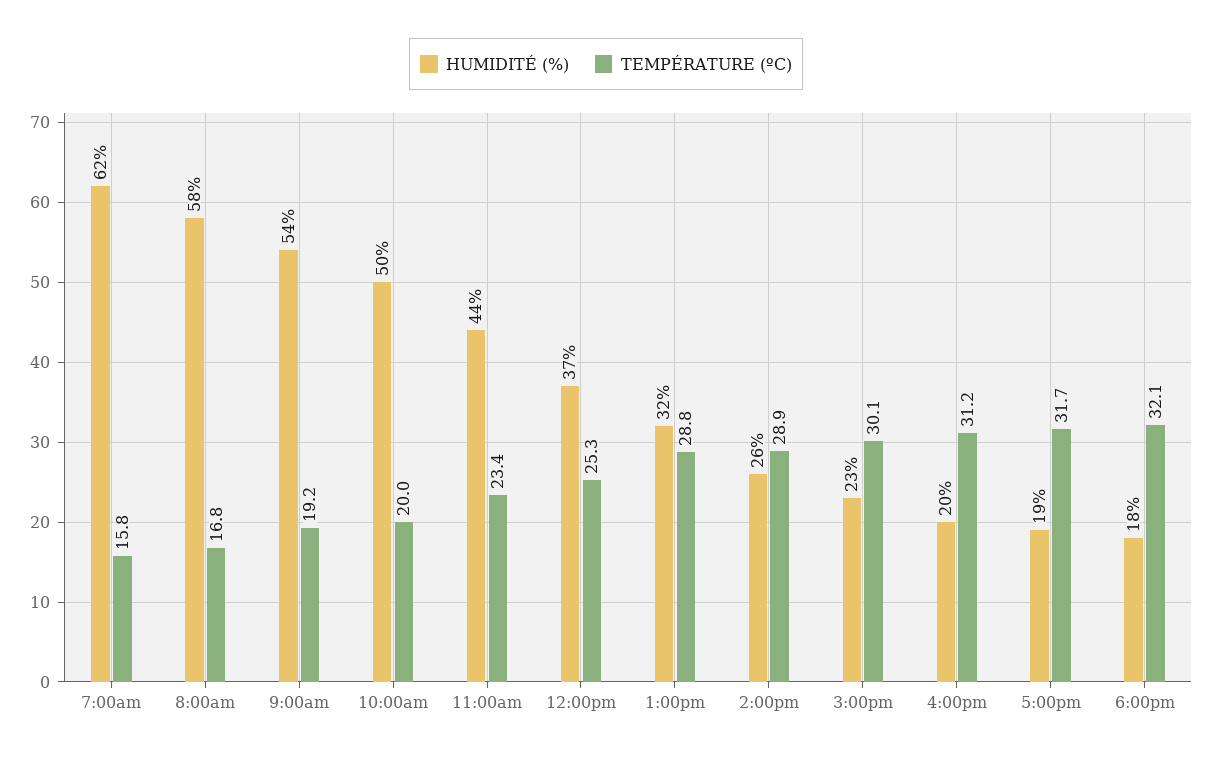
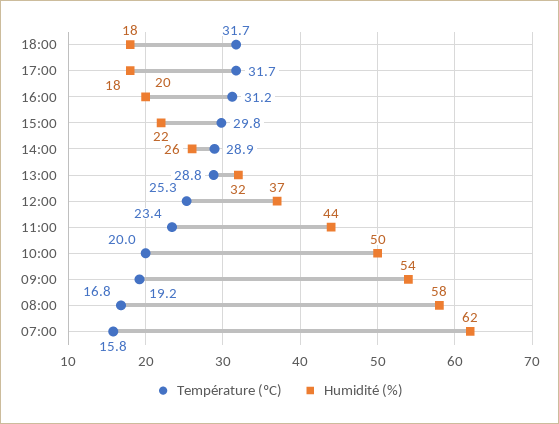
  {
    "HUMIDITÉ (%)": {
      "7:00am": 62,
      "8:00am": 58,
      "9:00am": 54,
      "10:00am": 50,
      "11:00am": 44,
      "12:00pm": 37,
      "1:00pm": 32,
      "2:00pm": 26,
-     "3:00pm": 23,
+     "3:00pm": 22,
      "4:00pm": 20,
-     "5:00pm": 19,
+     "5:00pm": 18,
      "6:00pm": 18
    },
    "TEMPÉRATURE (ºC)": {
      "7:00am": 15.8,
      "8:00am": 16.8,
      "9:00am": 19.2,
      "10:00am": 20,
      "11:00am": 23.4,
      "12:00pm": 25.3,
      "1:00pm": 28.8,
      "2:00pm": 28.9,
-     "3:00pm": 30.1,
+     "3:00pm": 29.8,
      "4:00pm": 31.2,
      "5:00pm": 31.7,
-     "6:00pm": 32.1
+     "6:00pm": 31.7
    }
  }

